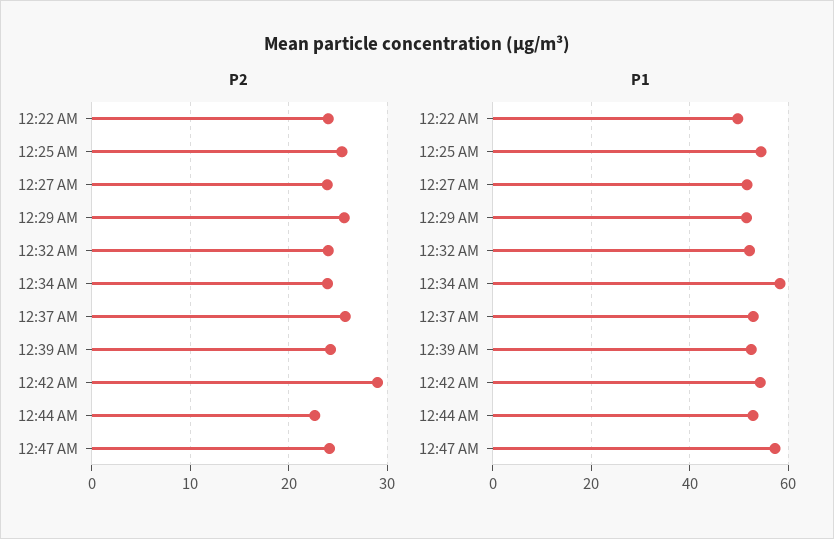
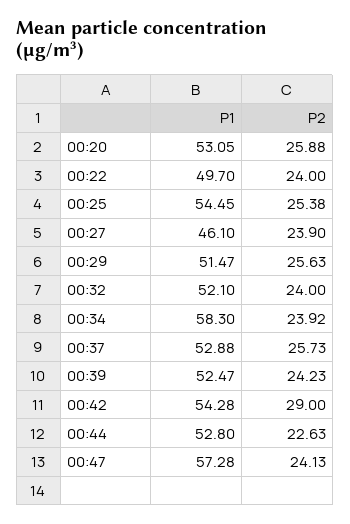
  {
    "P2": {
      "12:22 AM": 24,
      "12:25 AM": 25.38,
      "12:27 AM": 23.9,
      "12:29 AM": 25.63,
      "12:32 AM": 24,
      "12:34 AM": 23.92,
      "12:37 AM": 25.73,
      "12:39 AM": 24.23,
      "12:42 AM": 29,
      "12:44 AM": 22.63,
-     "12:47 AM": 24.13
+     "12:47 AM": 24.13,
+     "00:20": 25.88
    },
    "P1": {
      "12:22 AM": 49.7,
      "12:25 AM": 54.45,
-     "12:27 AM": 52,
+     "12:27 AM": 46.1,
      "12:29 AM": 51.47,
      "12:32 AM": 52.1,
      "12:34 AM": 58.3,
      "12:37 AM": 52.88,
      "12:39 AM": 52.47,
      "12:42 AM": 54.28,
      "12:44 AM": 52.8,
-     "12:47 AM": 57.28
+     "12:47 AM": 57.28,
+     "00:20": 53.05
    }
  }

